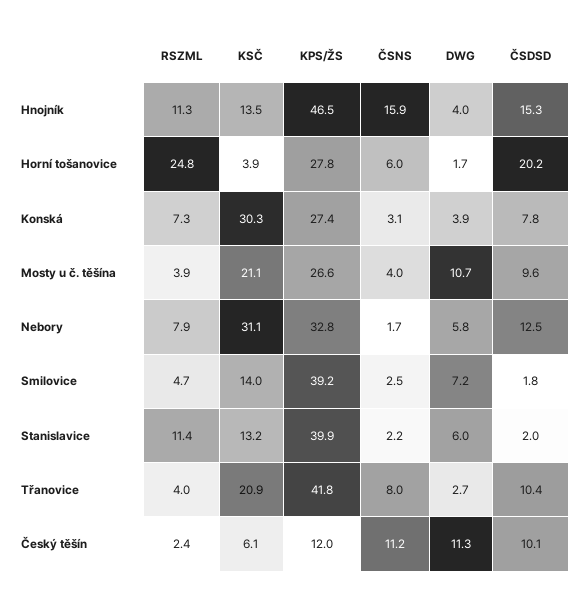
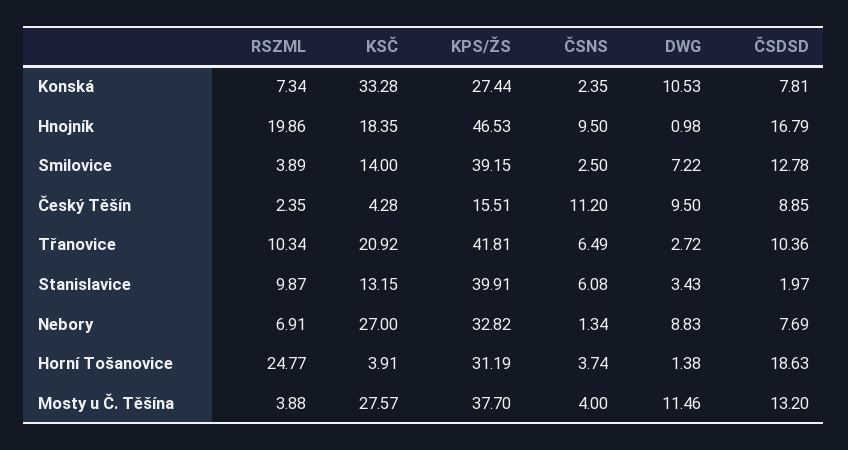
  {
    "RSZML": {
-     "Hnojník": 11.3,
+     "Hnojník": 19.86,
      "Horní tošanovice": 24.77,
      "Konská": 7.34,
      "Mosty u č. těšína": 3.88,
-     "Nebory": 7.9,
+     "Nebory": 6.91,
-     "Smilovice": 4.7,
+     "Smilovice": 3.89,
-     "Stanislavice": 11.4,
+     "Stanislavice": 9.87,
-     "Třanovice": 4,
+     "Třanovice": 10.34,
      "Český těšín": 2.35
    },
    "KSČ": {
-     "Hnojník": 13.5,
+     "Hnojník": 18.35,
      "Horní tošanovice": 3.91,
-     "Konská": 30.3,
+     "Konská": 33.28,
-     "Mosty u č. těšína": 21.1,
+     "Mosty u č. těšína": 27.57,
-     "Nebory": 31.1,
+     "Nebory": 27,
      "Smilovice": 14,
      "Stanislavice": 13.15,
      "Třanovice": 20.92,
-     "Český těšín": 6.1
+     "Český těšín": 4.28
    },
    "KPS/ŽS": {
      "Hnojník": 46.53,
-     "Horní tošanovice": 27.8,
+     "Horní tošanovice": 31.19,
      "Konská": 27.44,
-     "Mosty u č. těšína": 26.6,
+     "Mosty u č. těšína": 37.7,
      "Nebory": 32.82,
      "Smilovice": 39.15,
      "Stanislavice": 39.91,
      "Třanovice": 41.81,
-     "Český těšín": 12
+     "Český těšín": 15.51
    },
    "ČSNS": {
-     "Hnojník": 15.9,
+     "Hnojník": 9.5,
-     "Horní tošanovice": 6,
+     "Horní tošanovice": 3.74,
-     "Konská": 3.1,
+     "Konská": 2.35,
      "Mosty u č. těšína": 4,
-     "Nebory": 1.7,
+     "Nebory": 1.34,
      "Smilovice": 2.5,
-     "Stanislavice": 2.2,
+     "Stanislavice": 6.08,
-     "Třanovice": 8,
+     "Třanovice": 6.49,
      "Český těšín": 11.2
    },
    "DWG": {
-     "Hnojník": 4,
+     "Hnojník": 0.98,
-     "Horní tošanovice": 1.7,
+     "Horní tošanovice": 1.38,
-     "Konská": 3.9,
+     "Konská": 10.53,
-     "Mosty u č. těšína": 10.7,
+     "Mosty u č. těšína": 11.46,
-     "Nebory": 5.8,
+     "Nebory": 8.83,
      "Smilovice": 7.22,
-     "Stanislavice": 6,
+     "Stanislavice": 3.43,
      "Třanovice": 2.72,
-     "Český těšín": 11.3
+     "Český těšín": 9.5
    },
    "ČSDSD": {
-     "Hnojník": 15.3,
+     "Hnojník": 16.79,
-     "Horní tošanovice": 20.2,
+     "Horní tošanovice": 18.63,
      "Konská": 7.81,
-     "Mosty u č. těšína": 9.6,
+     "Mosty u č. těšína": 13.2,
-     "Nebory": 12.5,
+     "Nebory": 7.69,
-     "Smilovice": 1.8,
+     "Smilovice": 12.78,
      "Stanislavice": 1.97,
      "Třanovice": 10.36,
-     "Český těšín": 10.1
+     "Český těšín": 8.85
    }
  }

